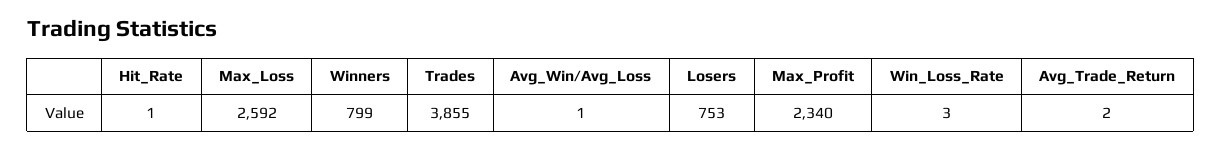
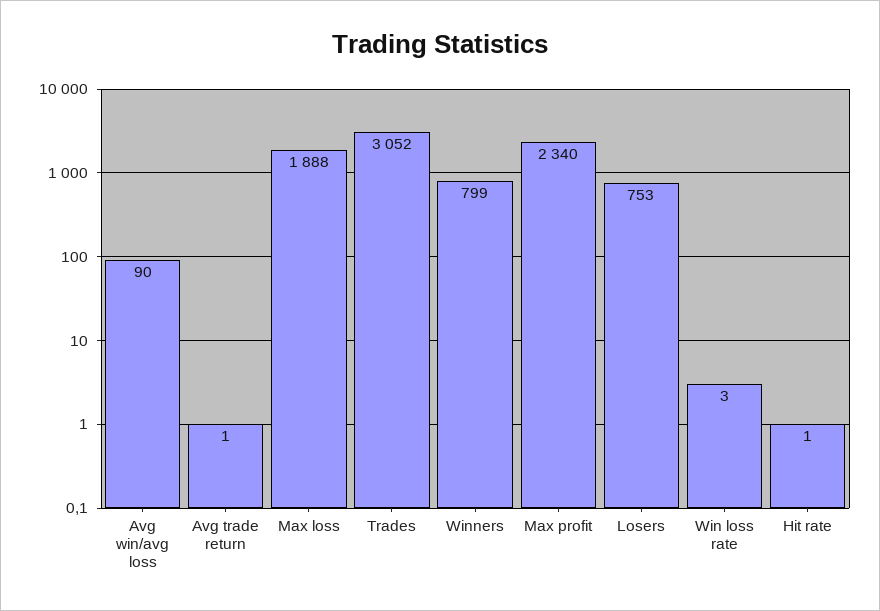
  {
    "Hit_Rate": 1,
-   "Max_Loss": 2592,
+   "Max_Loss": 1888,
    "Winners": 799,
-   "Trades": 3855,
+   "Trades": 3052,
-   "Avg_Win/Avg_Loss": 1,
+   "Avg_Win/Avg_Loss": 90,
    "Losers": 753,
    "Max_Profit": 2340,
    "Win_Loss_Rate": 3,
-   "Avg_Trade_Return": 2
+   "Avg_Trade_Return": 1
  }

